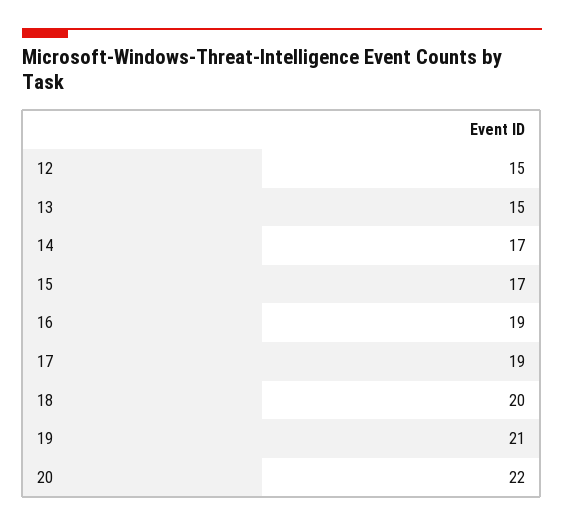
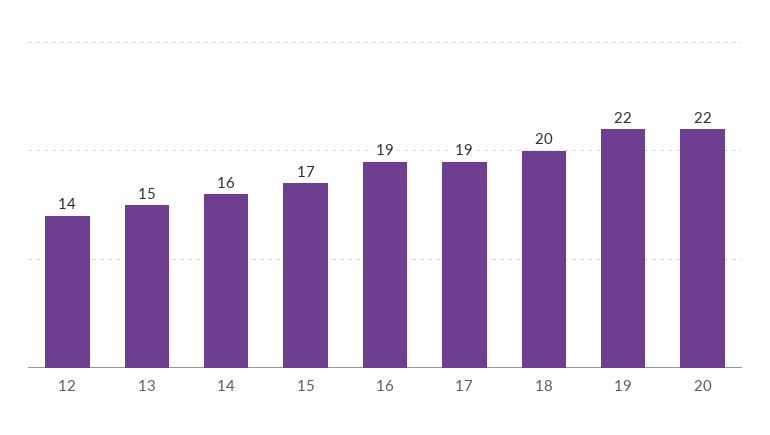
  {
-   "12": 15,
+   "12": 14,
    "13": 15,
-   "14": 17,
+   "14": 16,
    "15": 17,
    "16": 19,
    "17": 19,
    "18": 20,
-   "19": 21,
+   "19": 22,
    "20": 22
  }

